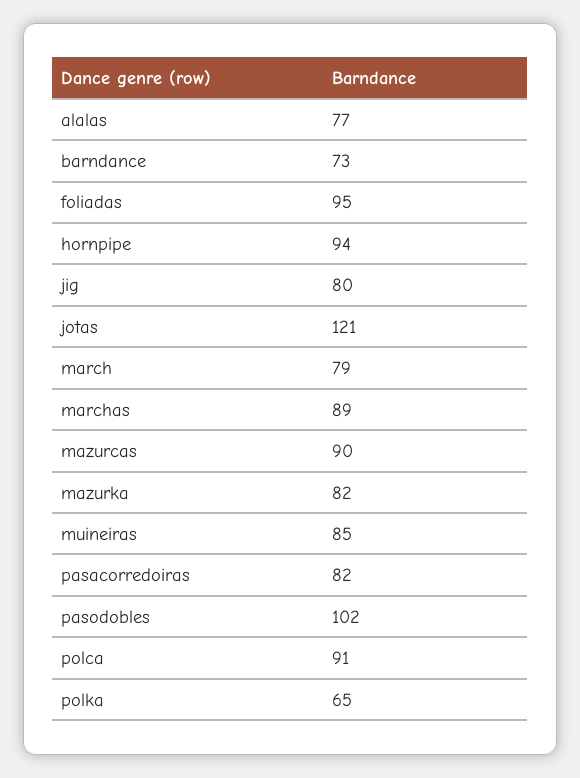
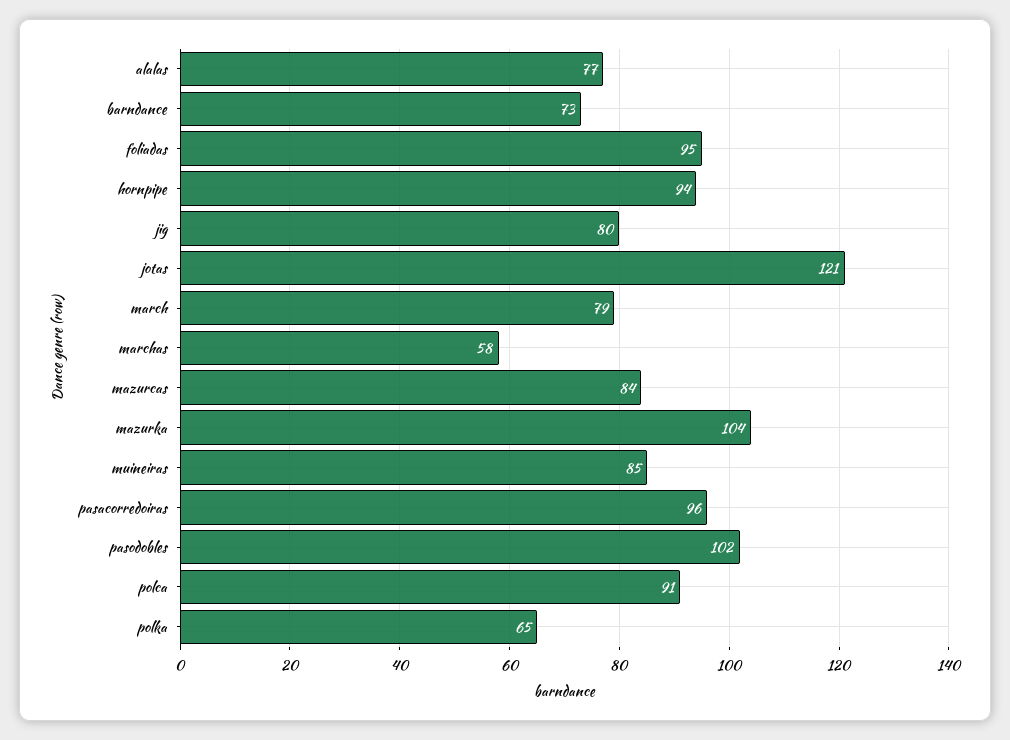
  {
    "alalas": 77,
    "barndance": 73,
    "foliadas": 95,
    "hornpipe": 94,
    "jig": 80,
    "jotas": 121,
    "march": 79,
-   "marchas": 89,
+   "marchas": 58,
-   "mazurcas": 90,
+   "mazurcas": 84,
-   "mazurka": 82,
+   "mazurka": 104,
    "muineiras": 85,
-   "pasacorredoiras": 82,
+   "pasacorredoiras": 96,
    "pasodobles": 102,
    "polca": 91,
    "polka": 65
  }

